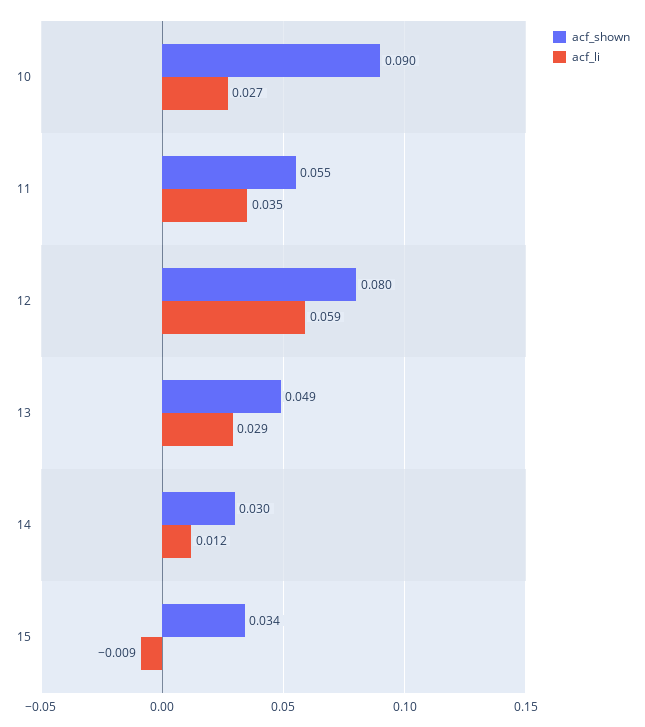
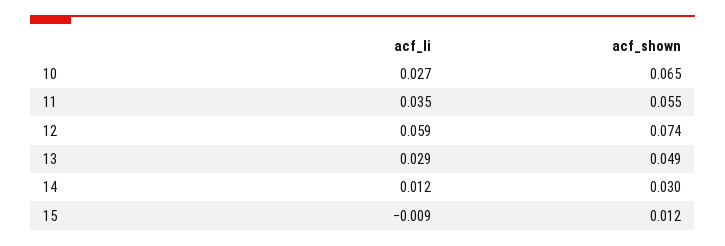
  {
    "acf_shown": {
-     "10": 0.09,
+     "10": 0.065,
      "11": 0.055,
-     "12": 0.08,
+     "12": 0.074,
      "13": 0.049,
      "14": 0.03,
-     "15": 0.034
+     "15": 0.012
    },
    "acf_li": {
      "10": 0.027,
      "11": 0.035,
      "12": 0.059,
      "13": 0.029,
      "14": 0.012,
      "15": -0.009
    }
  }

